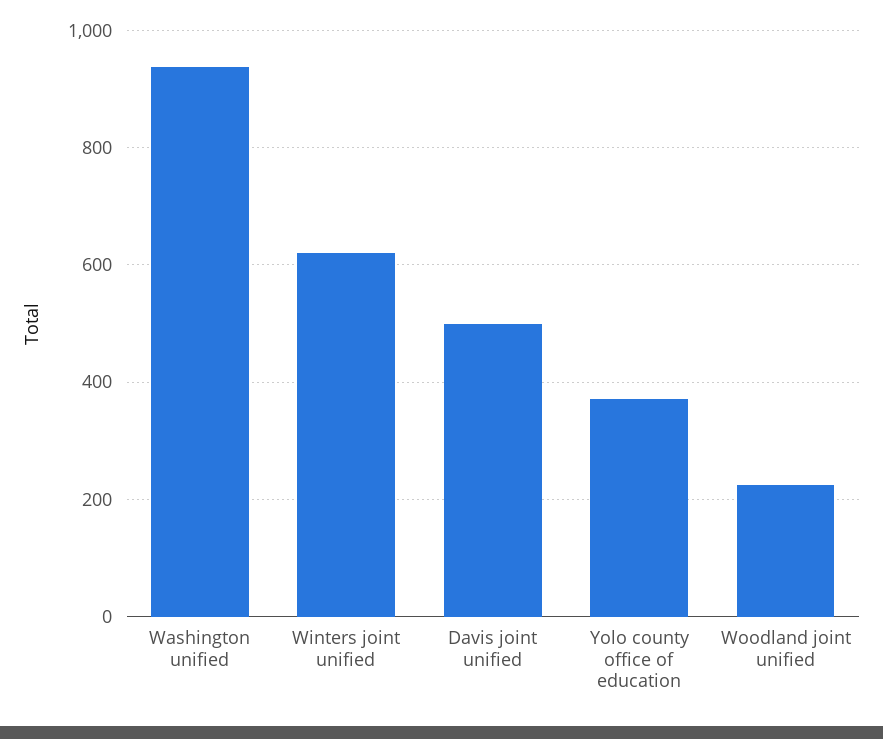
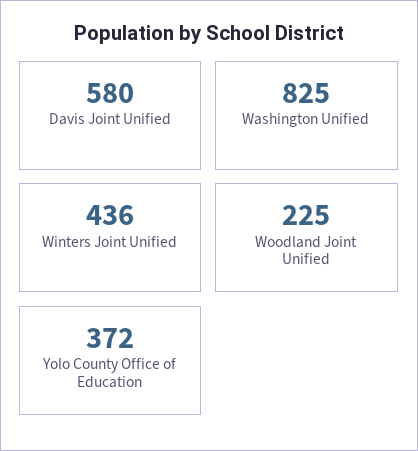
  {
-   "Washington unified": 940,
+   "Washington unified": 825,
-   "Winters joint unified": 620,
+   "Winters joint unified": 436,
-   "Davis joint unified": 500,
+   "Davis joint unified": 580,
    "Yolo county office of education": 372,
    "Woodland joint unified": 225
  }

